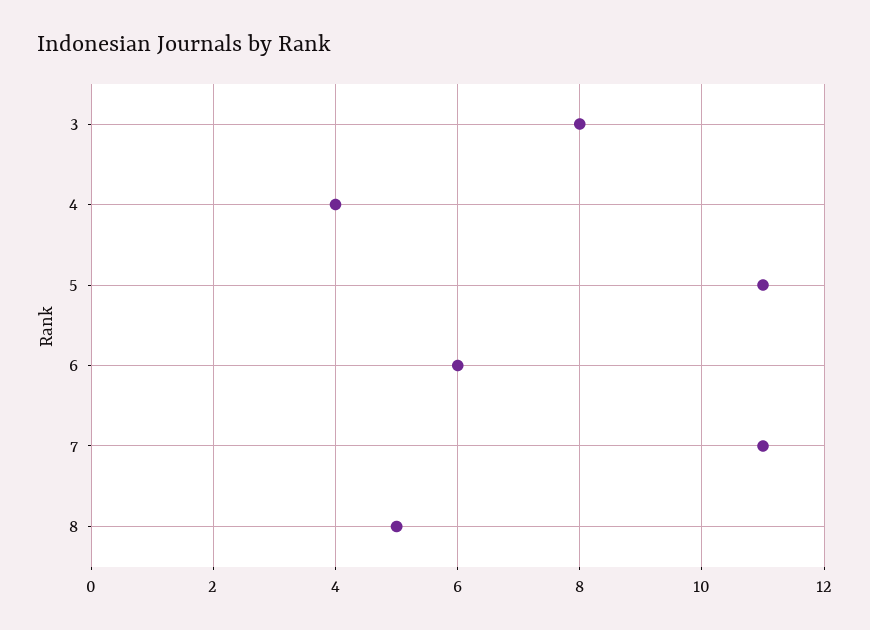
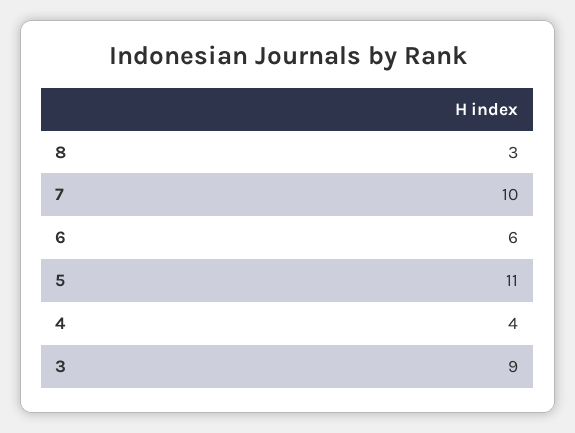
  {
-   "3": 8,
+   "3": 9,
    "4": 4,
    "5": 11,
    "6": 6,
-   "7": 11,
+   "7": 10,
-   "8": 5
+   "8": 3
  }

